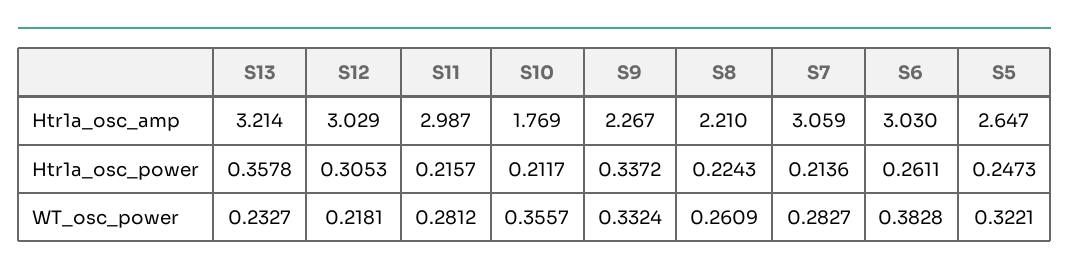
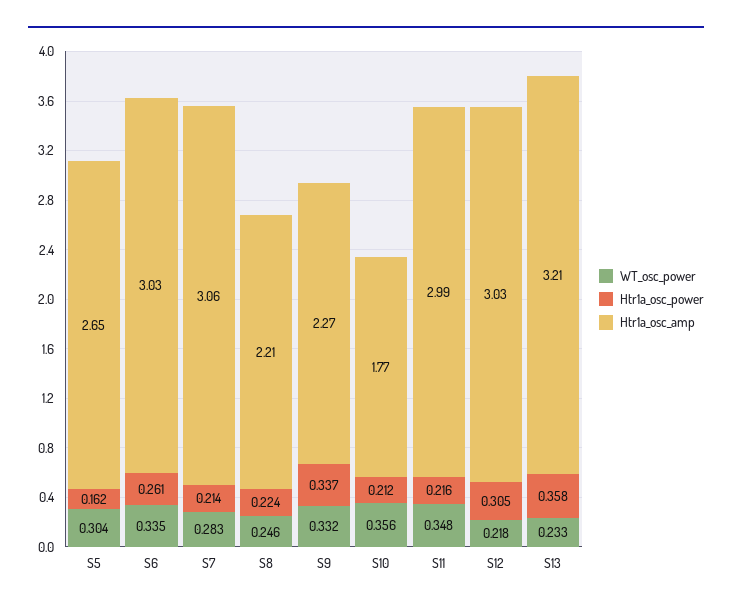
  {
    "Htr1a_osc_amp": {
      "S13": 3.214,
      "S12": 3.029,
      "S11": 2.987,
      "S10": 1.769,
      "S9": 2.267,
      "S8": 2.21,
      "S7": 3.059,
      "S6": 3.03,
      "S5": 2.647
    },
    "Htr1a_osc_power": {
      "S13": 0.3578,
      "S12": 0.3053,
      "S11": 0.2157,
      "S10": 0.2117,
      "S9": 0.3372,
      "S8": 0.2243,
      "S7": 0.2136,
      "S6": 0.2611,
-     "S5": 0.2473
+     "S5": 0.162
    },
    "WT_osc_power": {
      "S13": 0.2327,
      "S12": 0.2181,
-     "S11": 0.2812,
+     "S11": 0.348,
      "S10": 0.3557,
      "S9": 0.3324,
-     "S8": 0.2609,
+     "S8": 0.246,
      "S7": 0.2827,
-     "S6": 0.3828,
+     "S6": 0.335,
-     "S5": 0.3221
+     "S5": 0.304
    }
  }

